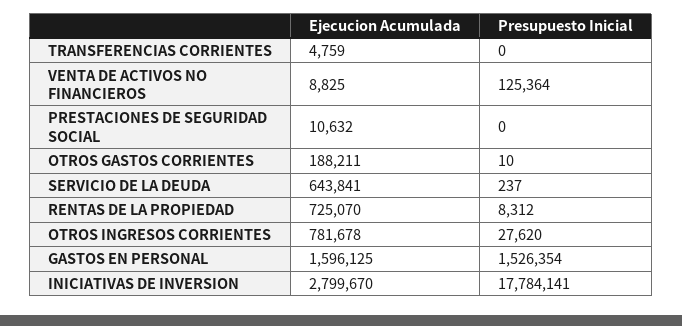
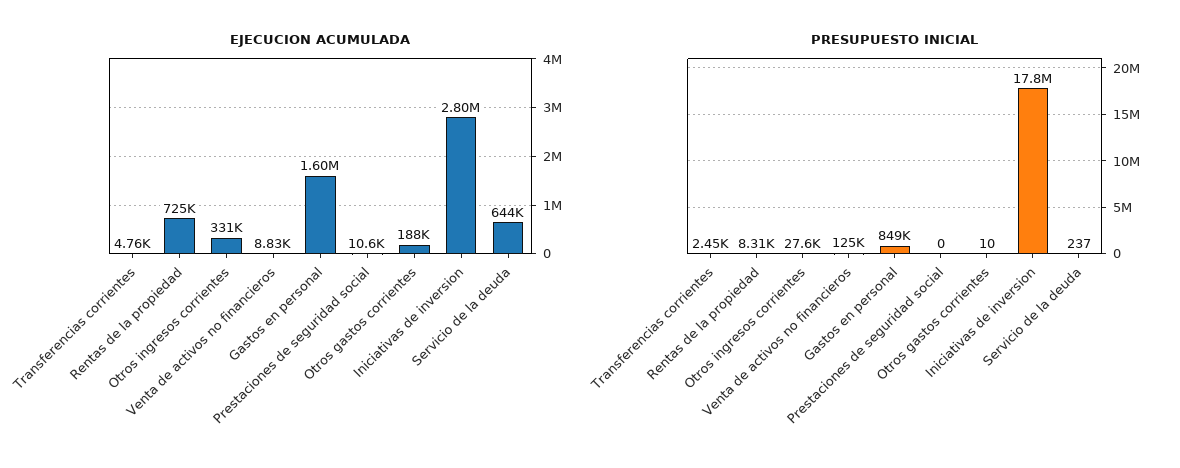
  {
    "Ejecucion Acumulada": {
      "TRANSFERENCIAS CORRIENTES": 4759,
      "VENTA DE ACTIVOS NO FINANCIEROS": 8825,
      "PRESTACIONES DE SEGURIDAD SOCIAL": 10632,
      "OTROS GASTOS CORRIENTES": 188211,
      "SERVICIO DE LA DEUDA": 643841,
      "RENTAS DE LA PROPIEDAD": 725070,
-     "OTROS INGRESOS CORRIENTES": 781678,
+     "OTROS INGRESOS CORRIENTES": 331000,
      "GASTOS EN PERSONAL": 1596125,
      "INICIATIVAS DE INVERSION": 2799670
    },
    "Presupuesto Inicial": {
-     "TRANSFERENCIAS CORRIENTES": 0,
+     "TRANSFERENCIAS CORRIENTES": 2450,
      "VENTA DE ACTIVOS NO FINANCIEROS": 125364,
      "PRESTACIONES DE SEGURIDAD SOCIAL": 0,
      "OTROS GASTOS CORRIENTES": 10,
      "SERVICIO DE LA DEUDA": 237,
      "RENTAS DE LA PROPIEDAD": 8312,
      "OTROS INGRESOS CORRIENTES": 27620,
-     "GASTOS EN PERSONAL": 1526354,
+     "GASTOS EN PERSONAL": 849000,
      "INICIATIVAS DE INVERSION": 17784141
    }
  }

